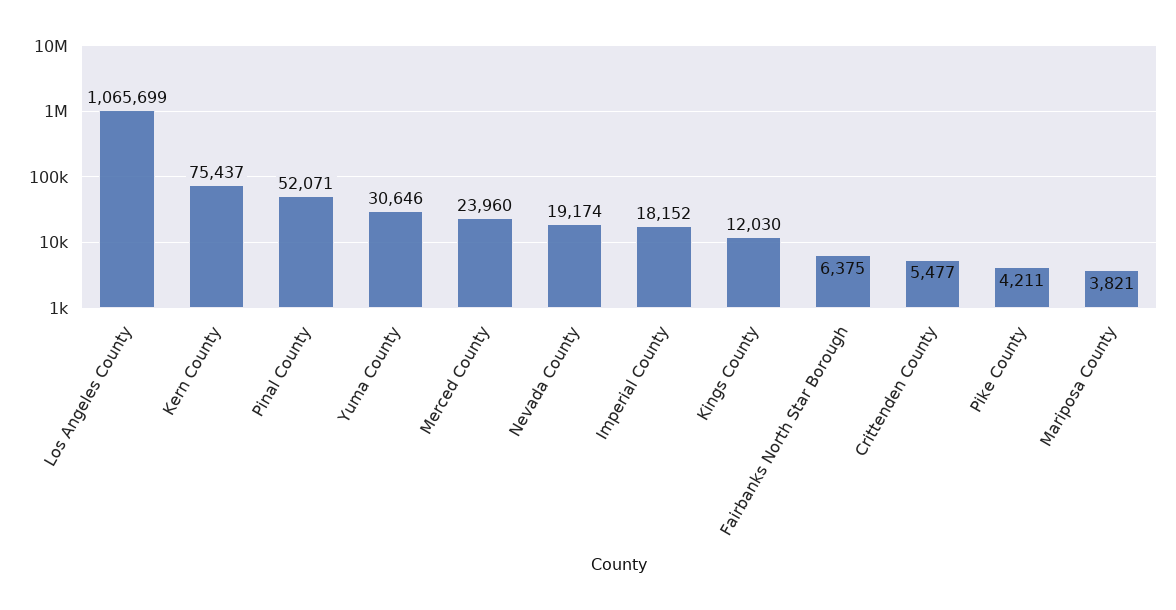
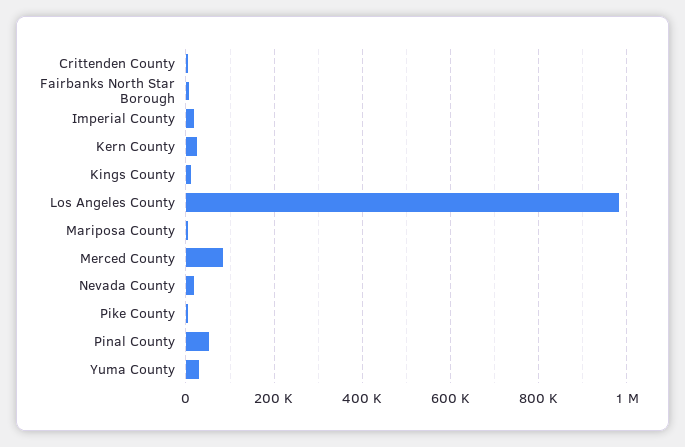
  {
-   "Los Angeles County": 1065699,
+   "Los Angeles County": 980000,
-   "Kern County": 75437,
+   "Kern County": 20000,
    "Pinal County": 52071,
    "Yuma County": 30646,
-   "Merced County": 23960,
+   "Merced County": 80000,
    "Nevada County": 19174,
    "Imperial County": 18152,
    "Kings County": 12030,
    "Fairbanks North Star Borough": 6375,
    "Crittenden County": 5477,
    "Pike County": 4211,
    "Mariposa County": 3821
  }

